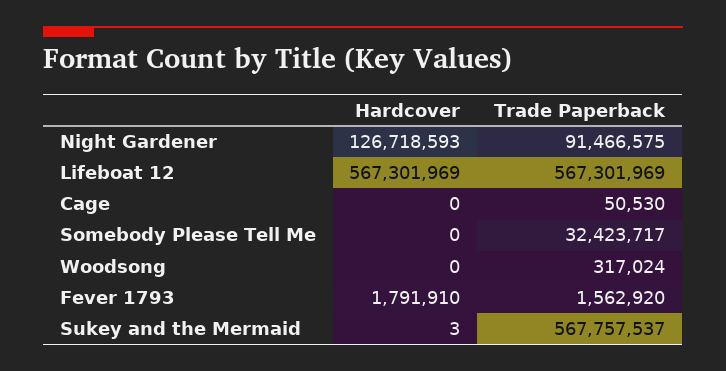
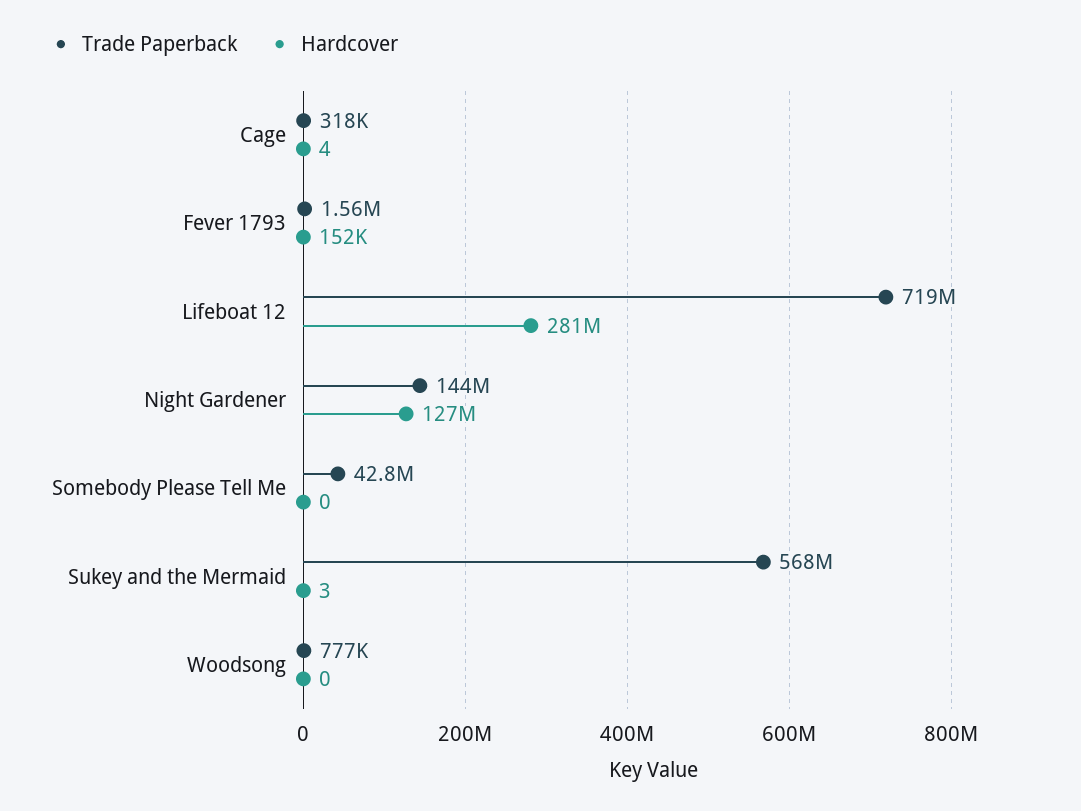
  {
    "Hardcover": {
      "Night Gardener": 126718593,
-     "Lifeboat 12": 567301969,
+     "Lifeboat 12": 281000000,
-     "Cage": 0,
+     "Cage": 4,
      "Somebody Please Tell Me": 0,
      "Woodsong": 0,
-     "Fever 1793": 1791910,
+     "Fever 1793": 152000,
      "Sukey and the Mermaid": 3
    },
    "Trade Paperback": {
-     "Night Gardener": 91466575,
+     "Night Gardener": 144000000,
-     "Lifeboat 12": 567301969,
+     "Lifeboat 12": 719000000,
-     "Cage": 50530,
+     "Cage": 318000,
-     "Somebody Please Tell Me": 32423717,
+     "Somebody Please Tell Me": 42800000,
-     "Woodsong": 317024,
+     "Woodsong": 777000,
      "Fever 1793": 1562920,
      "Sukey and the Mermaid": 567757537
    }
  }

